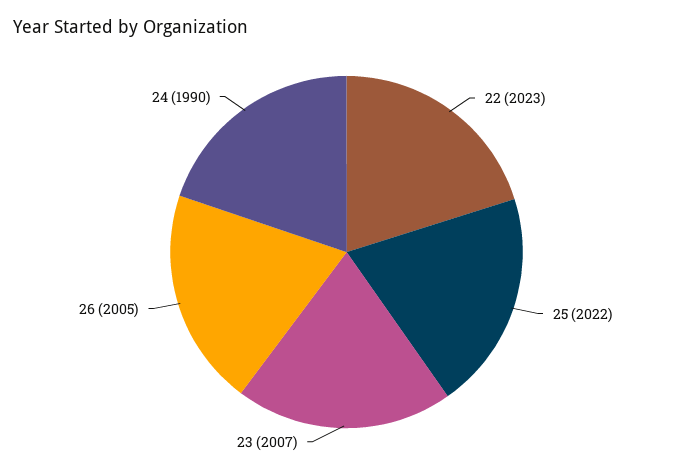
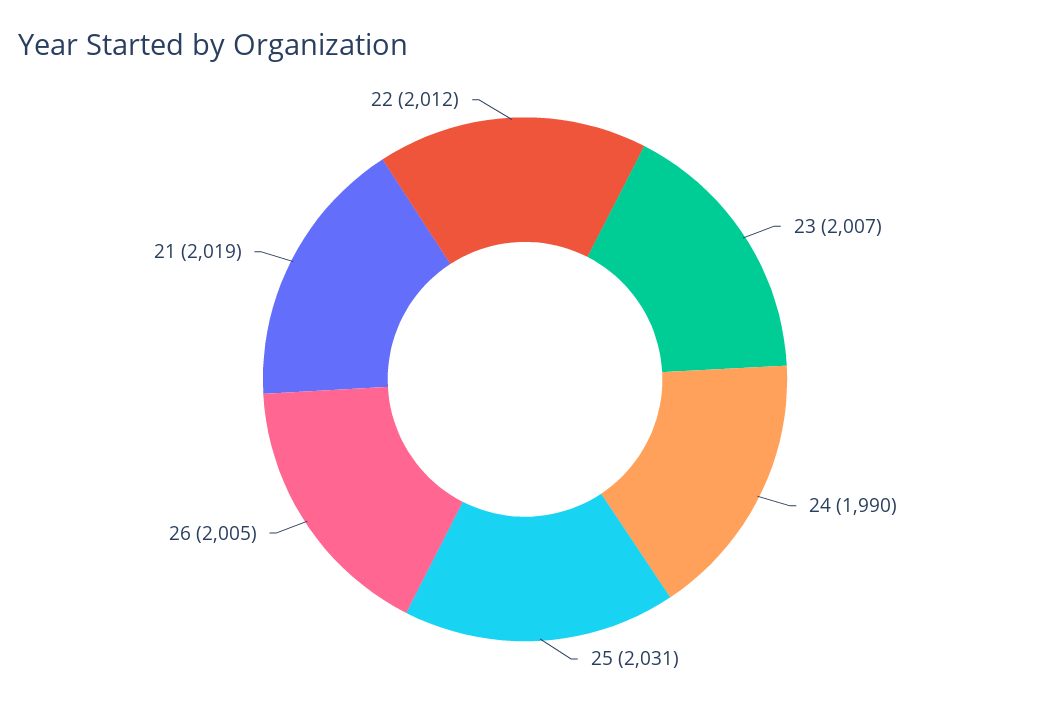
  {
-   "22": 2023,
+   "22": 2012,
-   "25": 2022,
+   "25": 2031,
    "23": 2007,
    "26": 2005,
-   "24": 1990
+   "24": 1990,
+   "21": 2019
  }

